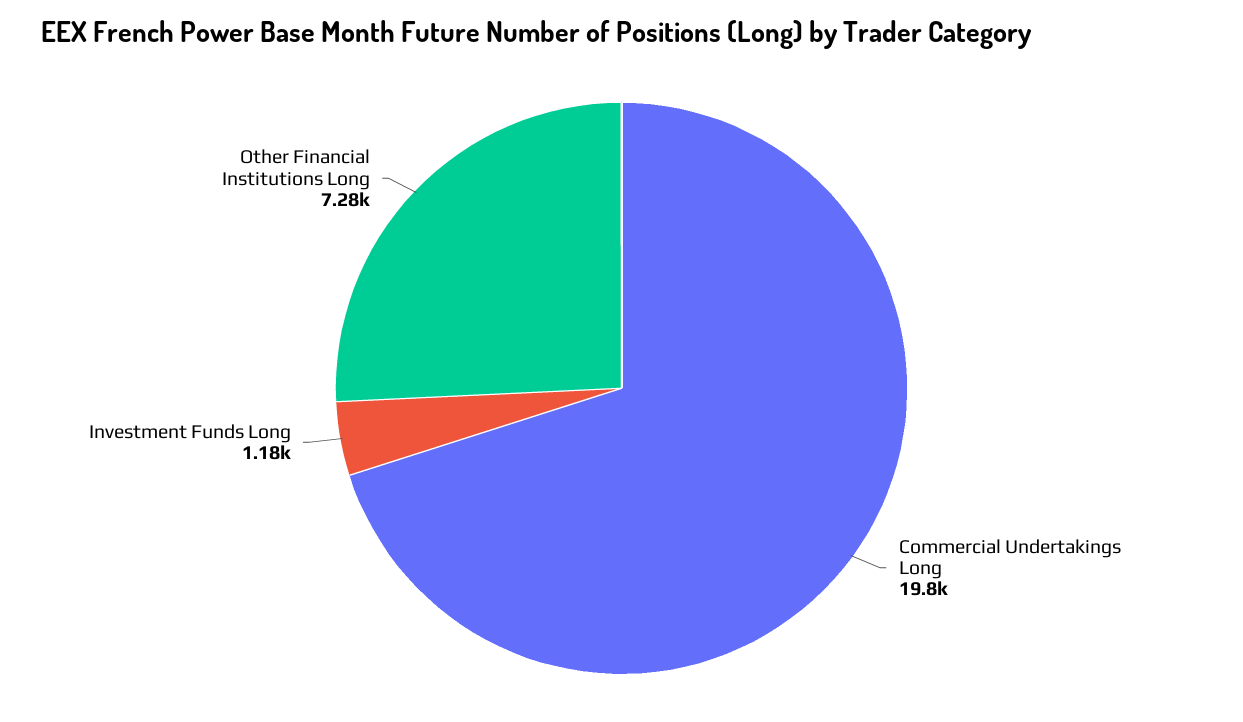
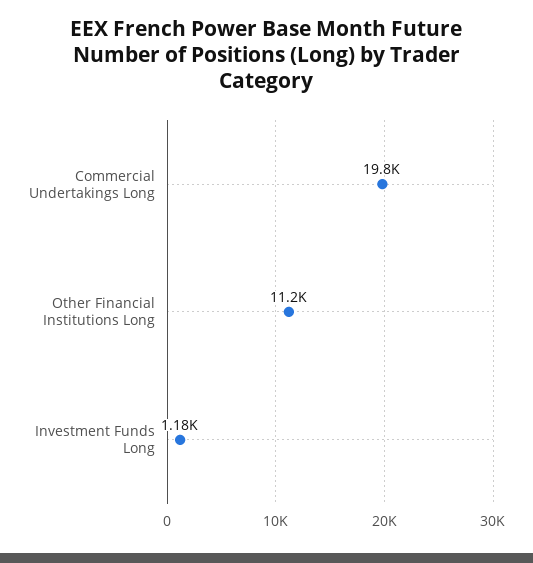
  {
    "Commercial Undertakings Long": 19800,
    "Investment Funds Long": 1180,
-   "Other Financial Institutions Long": 7280
+   "Other Financial Institutions Long": 11200
  }

